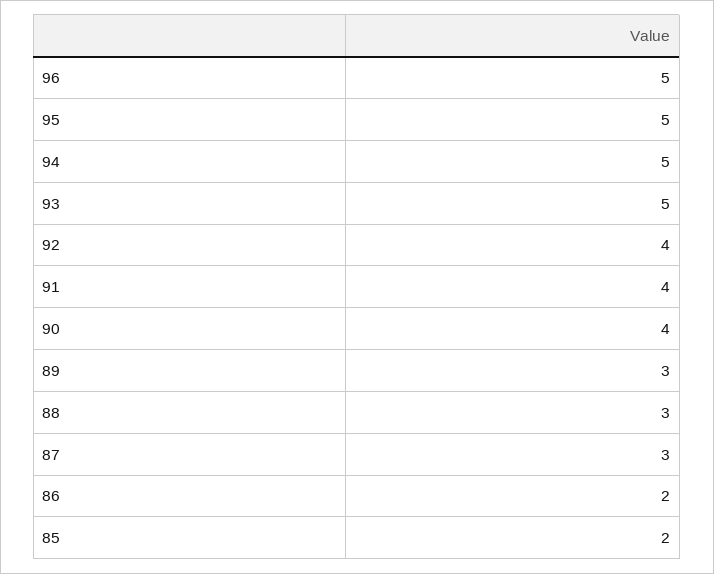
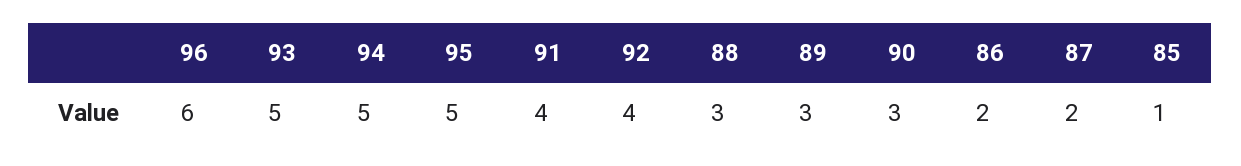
  {
-   "96": 5,
+   "96": 6,
    "95": 5,
    "94": 5,
    "93": 5,
    "92": 4,
    "91": 4,
-   "90": 4,
+   "90": 3,
    "89": 3,
    "88": 3,
-   "87": 3,
+   "87": 2,
    "86": 2,
-   "85": 2
+   "85": 1
  }

